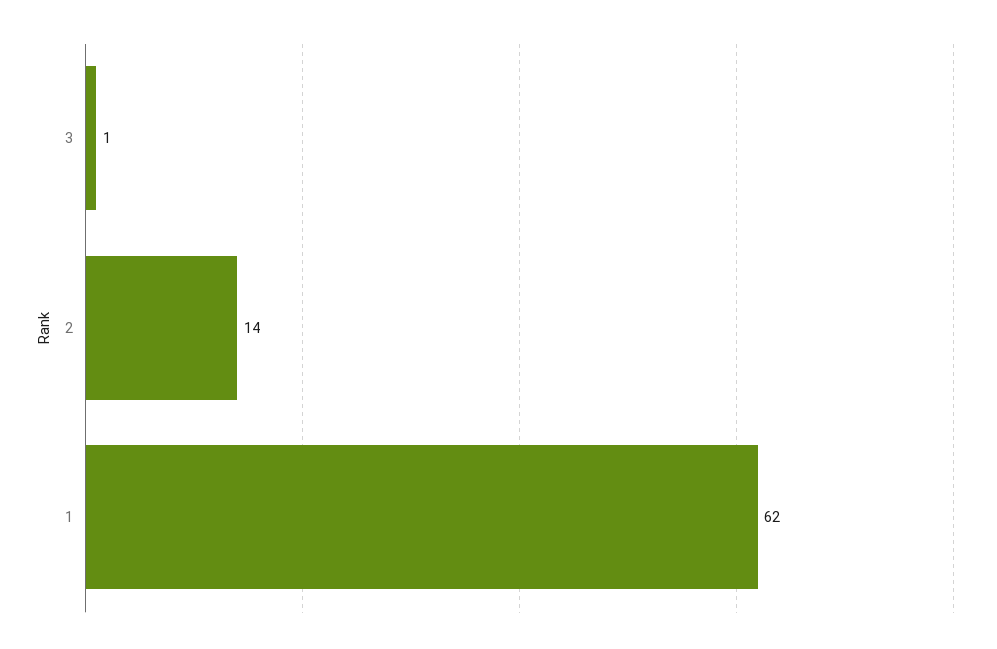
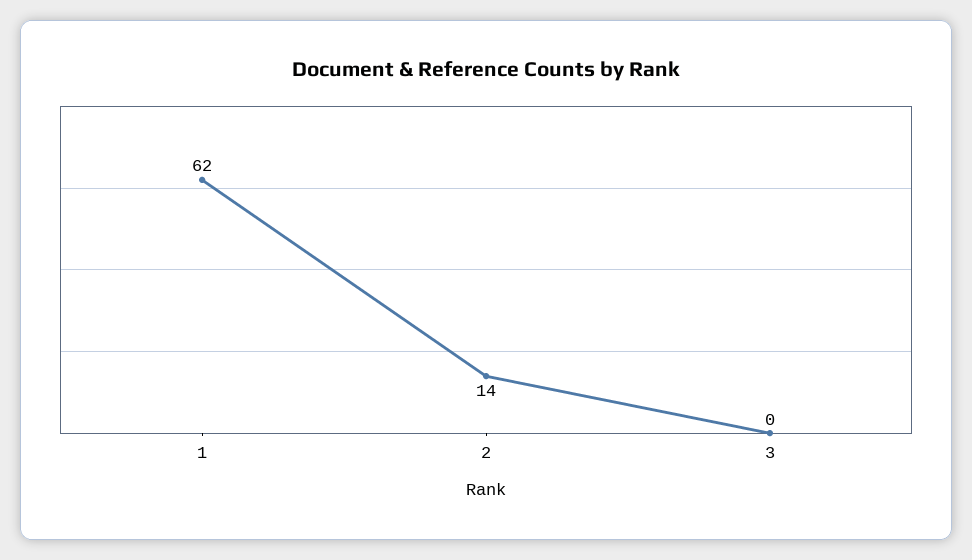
  {
-   "3": 1,
+   "3": 0,
    "2": 14,
    "1": 62
  }

